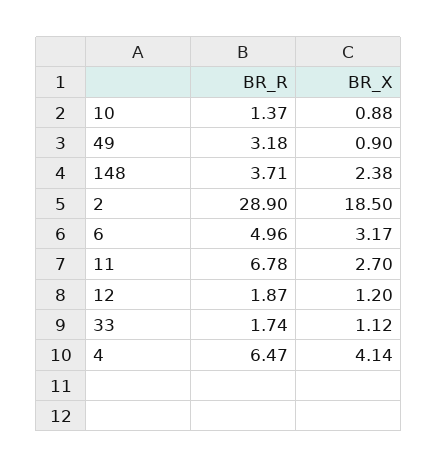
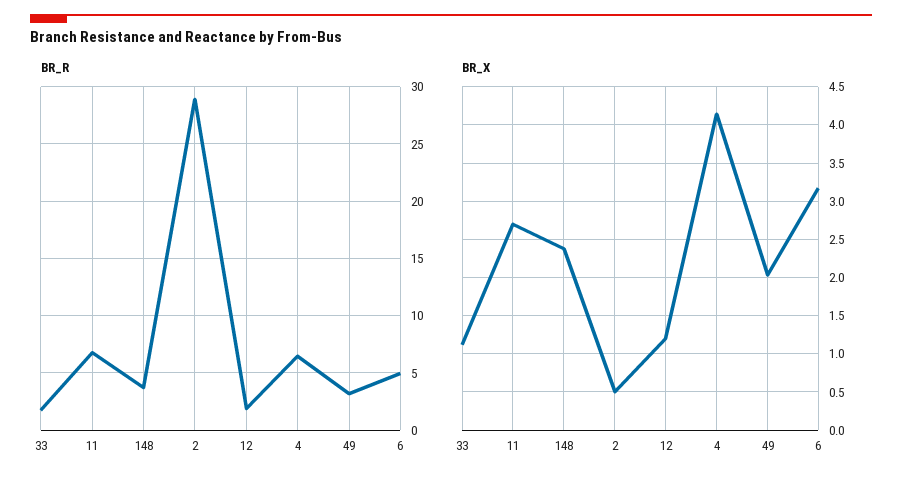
  {
    "BR_R": {
-     "10": 1.37,
      "49": 3.18,
      "148": 3.71,
      "2": 28.9,
      "6": 4.96,
      "11": 6.78,
      "12": 1.87,
      "33": 1.74,
      "4": 6.47
    },
    "BR_X": {
-     "10": 0.88,
-     "49": 0.9,
+     "49": 2,
      "148": 2.38,
-     "2": 18.5,
+     "2": 0.5,
      "6": 3.17,
      "11": 2.7,
      "12": 1.2,
      "33": 1.12,
      "4": 4.14
    }
  }

